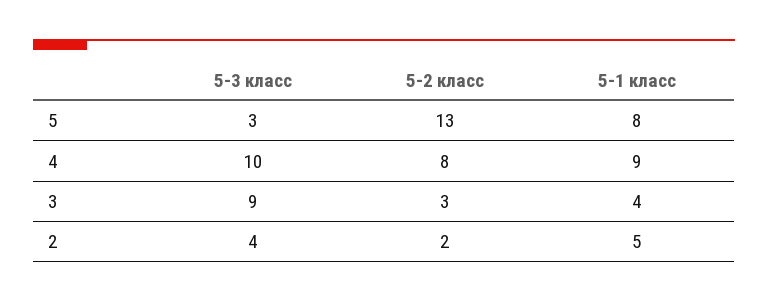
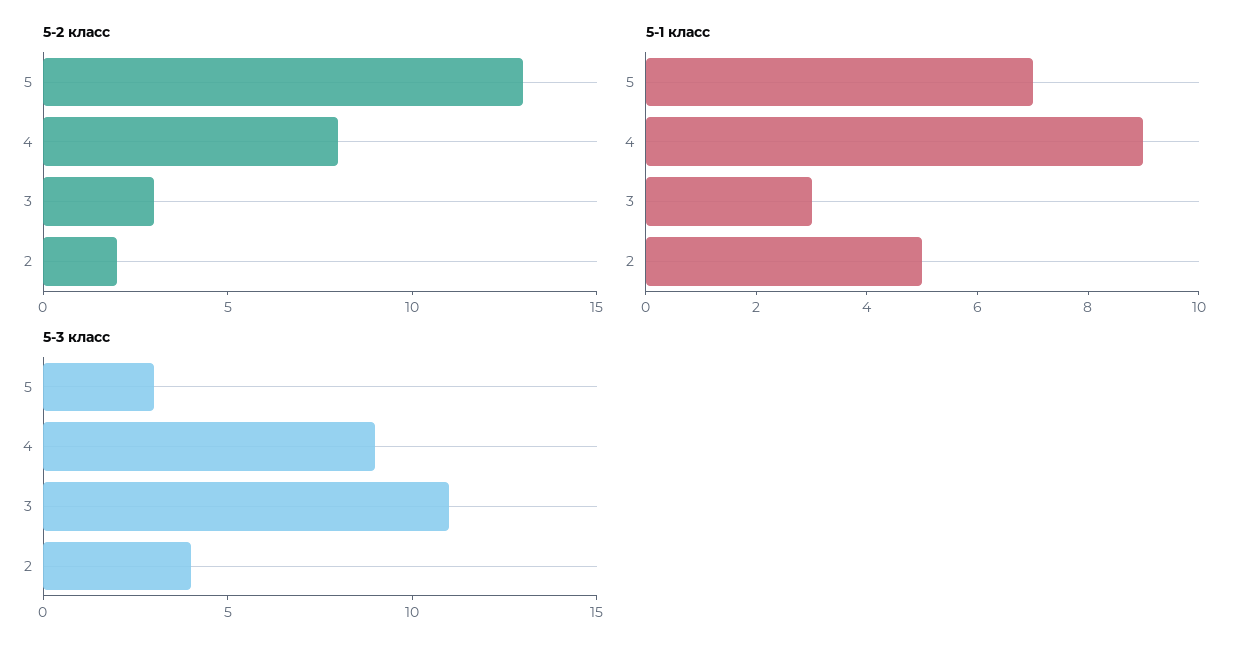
  {
    "5-3 класс": {
      "5": 3,
-     "4": 10,
+     "4": 9,
-     "3": 9,
+     "3": 11,
      "2": 4
    },
    "5-2 класс": {
      "5": 13,
      "4": 8,
      "3": 3,
      "2": 2
    },
    "5-1 класс": {
-     "5": 8,
+     "5": 7,
      "4": 9,
-     "3": 4,
+     "3": 3,
      "2": 5
    }
  }

